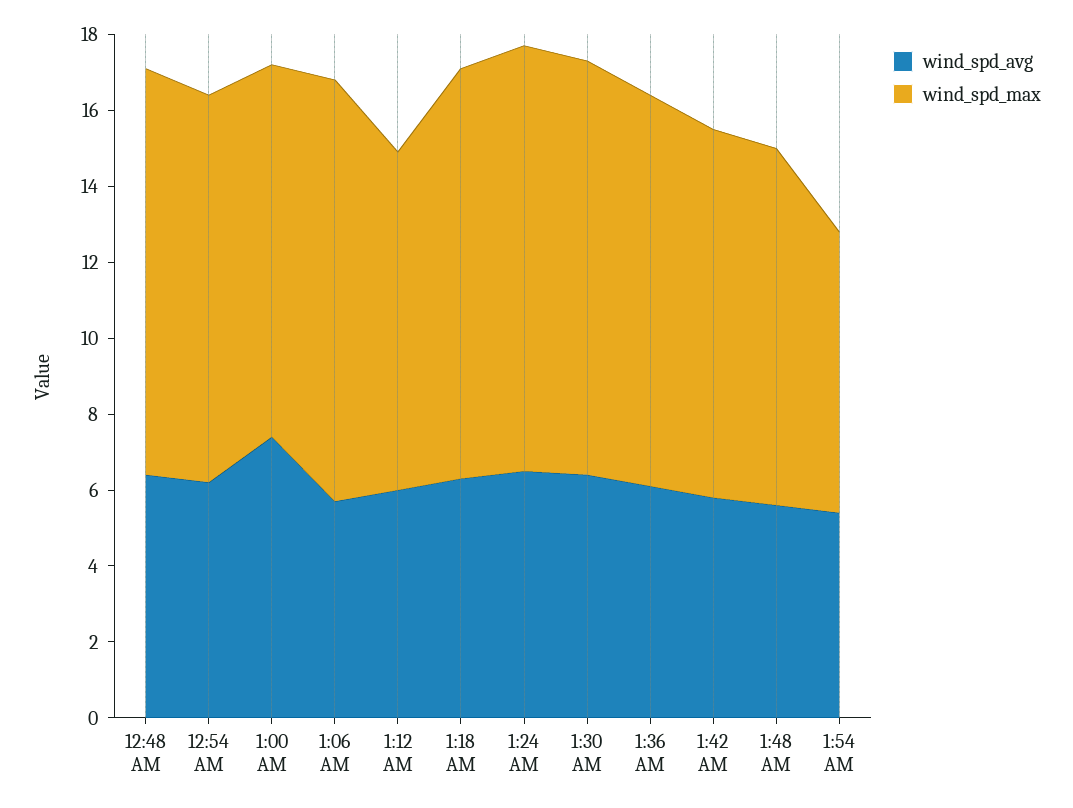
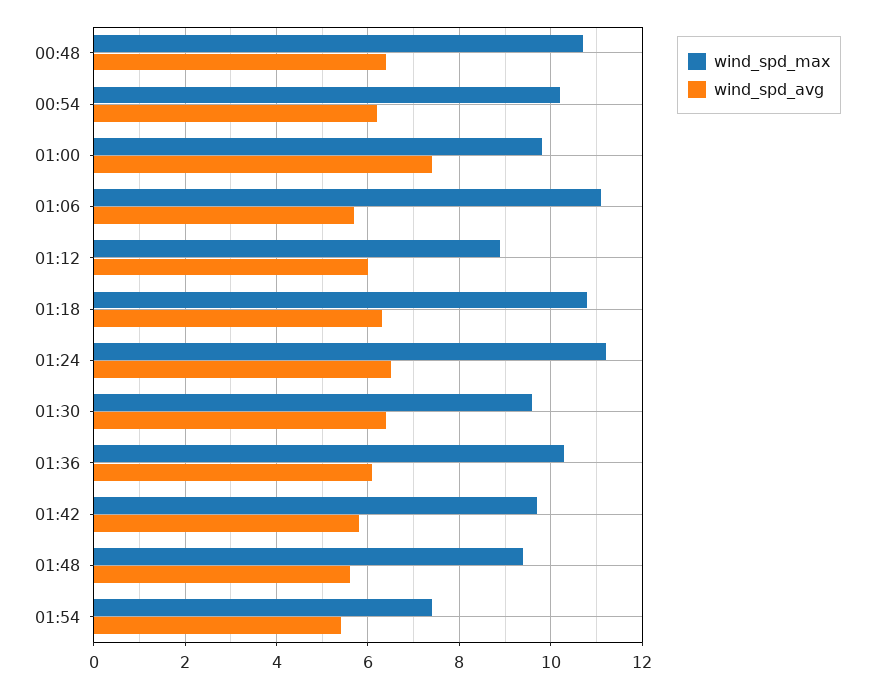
  {
    "wind_spd_avg": {
      "12:48 AM": 6.5,
      "12:54 AM": 6,
      "1:00 AM": 7.5,
      "1:06 AM": 5.5,
      "1:12 AM": 6,
      "1:18 AM": 6.5,
      "1:24 AM": 6.5,
      "1:30 AM": 6.5,
      "1:36 AM": 6,
      "1:42 AM": 6,
      "1:48 AM": 5.5,
      "1:54 AM": 5.5
    },
    "wind_spd_max": {
      "12:48 AM": 10.5,
      "12:54 AM": 10,
      "1:00 AM": 10,
      "1:06 AM": 11,
      "1:12 AM": 9,
      "1:18 AM": 11,
      "1:24 AM": 11,
-     "1:30 AM": 11,
+     "1:30 AM": 9.5,
      "1:36 AM": 10.5,
      "1:42 AM": 9.5,
      "1:48 AM": 9.5,
      "1:54 AM": 7.5
    }
  }

